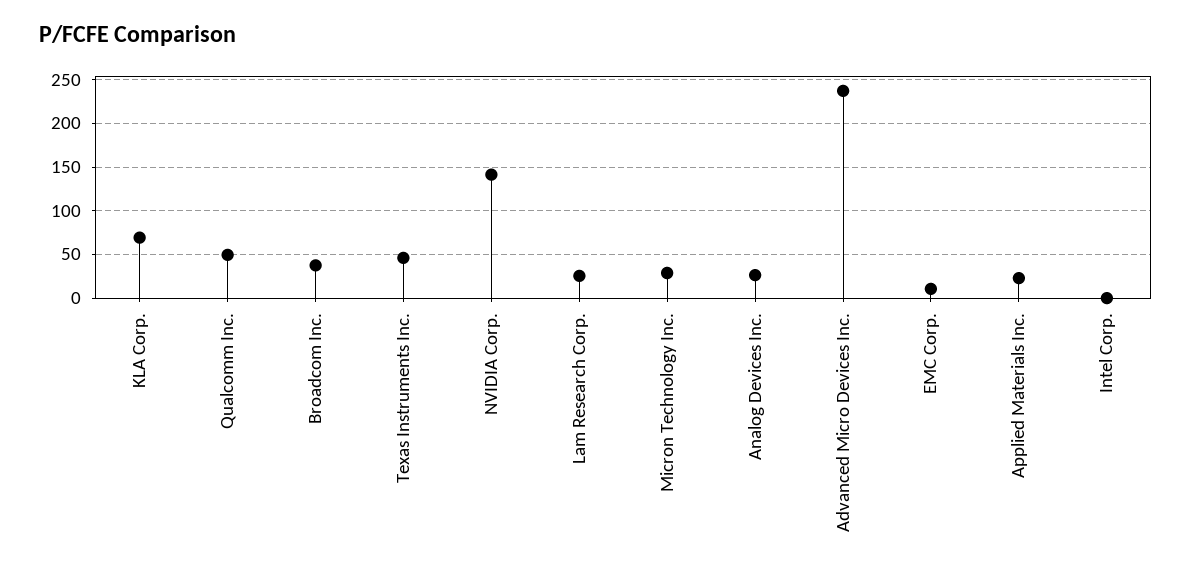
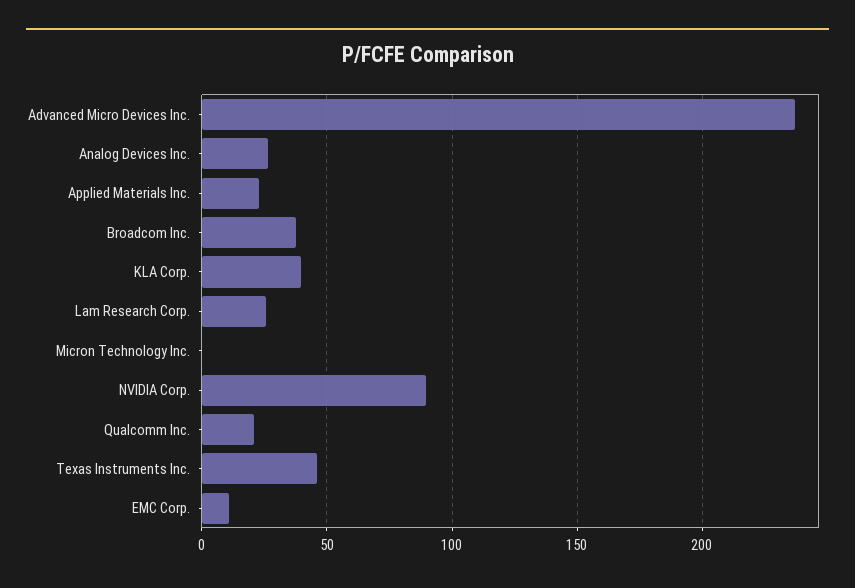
  {
-   "KLA Corp.": 70,
+   "KLA Corp.": 40,
-   "Qualcomm Inc.": 50,
+   "Qualcomm Inc.": 20,
    "Broadcom Inc.": 40,
    "Texas Instruments Inc.": 45,
-   "NVIDIA Corp.": 140,
+   "NVIDIA Corp.": 90,
    "Lam Research Corp.": 25,
-   "Micron Technology Inc.": 30,
+   "Micron Technology Inc.": 0,
    "Analog Devices Inc.": 25,
    "Advanced Micro Devices Inc.": 235,
    "EMC Corp.": 10,
-   "Applied Materials Inc.": 25,
+   "Applied Materials Inc.": 25
-   "Intel Corp.": 0
  }

